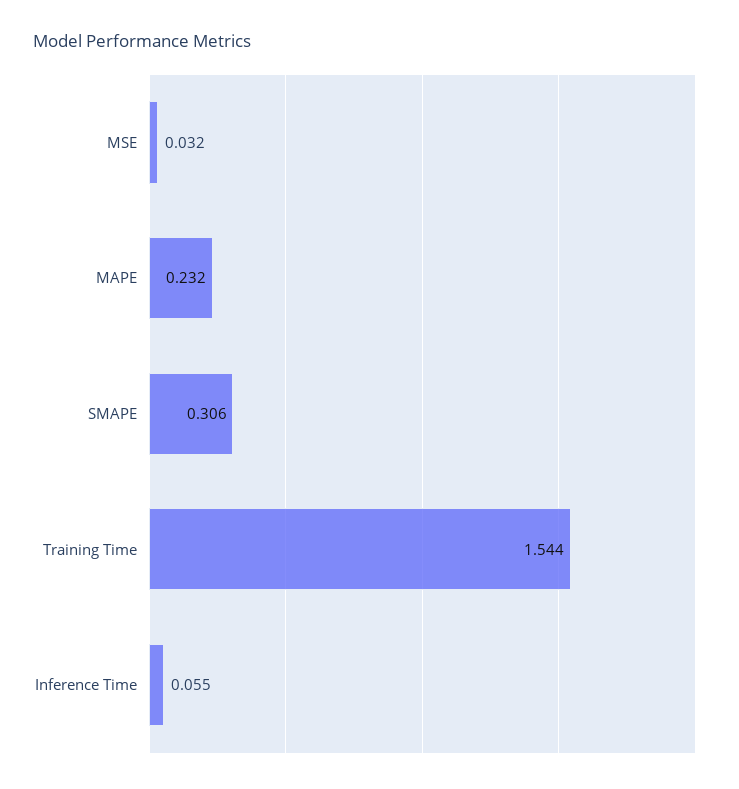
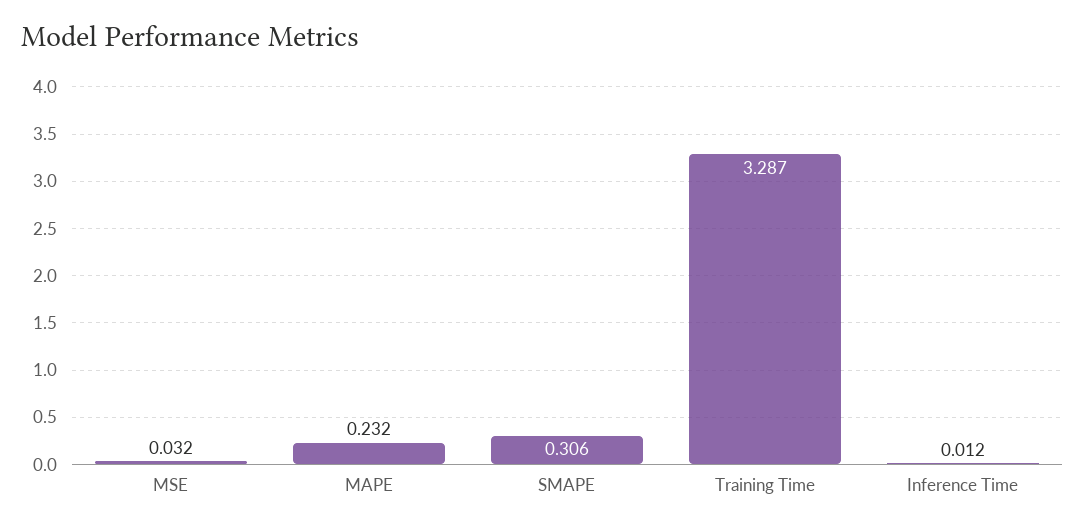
  {
    "MSE": 0.032,
    "MAPE": 0.232,
    "SMAPE": 0.306,
-   "Training Time": 1.544,
+   "Training Time": 3.287,
-   "Inference Time": 0.055
+   "Inference Time": 0.012
  }

